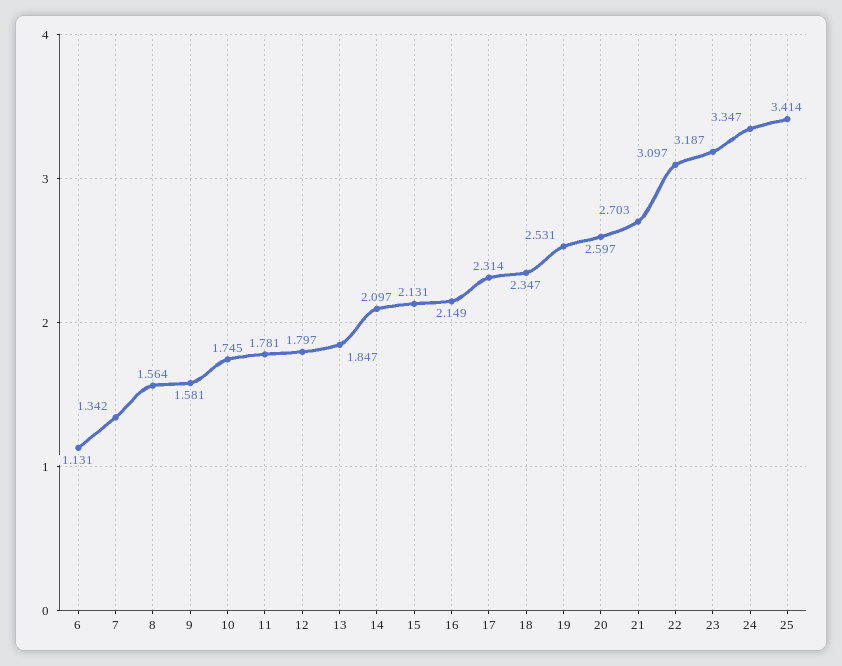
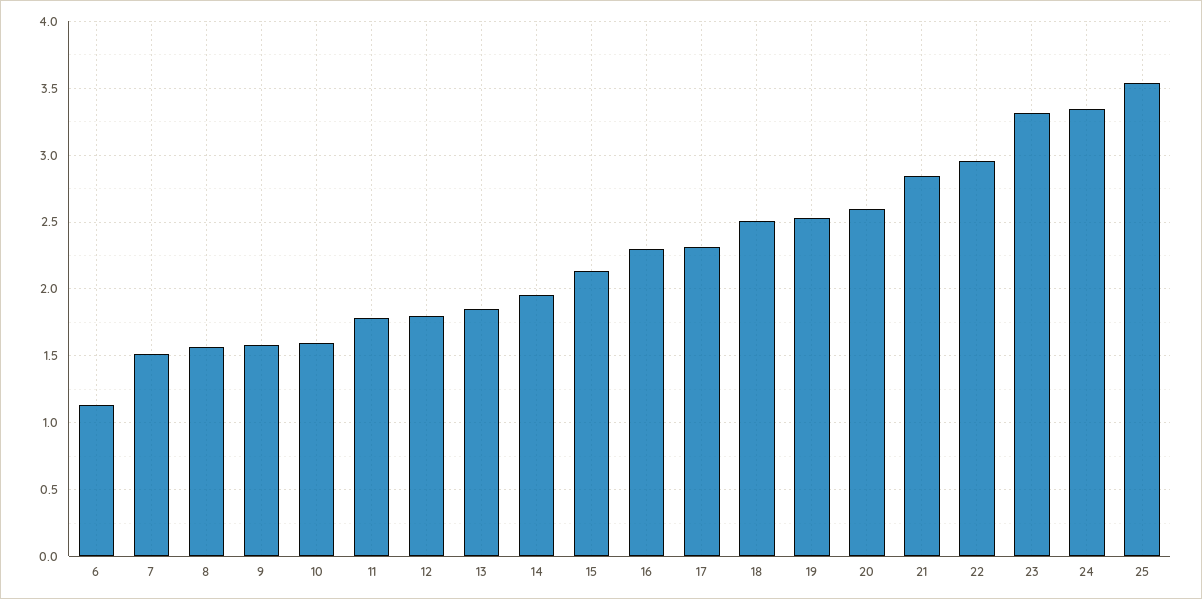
  {
    "6": 1.131,
-   "7": 1.342,
+   "7": 1.5,
    "8": 1.564,
    "9": 1.581,
-   "10": 1.745,
+   "10": 1.6,
    "11": 1.781,
    "12": 1.797,
    "13": 1.847,
-   "14": 2.097,
+   "14": 1.95,
    "15": 2.131,
-   "16": 2.149,
+   "16": 2.3,
    "17": 2.314,
-   "18": 2.347,
+   "18": 2.5,
    "19": 2.531,
    "20": 2.597,
-   "21": 2.703,
+   "21": 2.85,
-   "22": 3.097,
+   "22": 2.95,
-   "23": 3.187,
+   "23": 3.3,
    "24": 3.347,
-   "25": 3.414
+   "25": 3.55
  }

